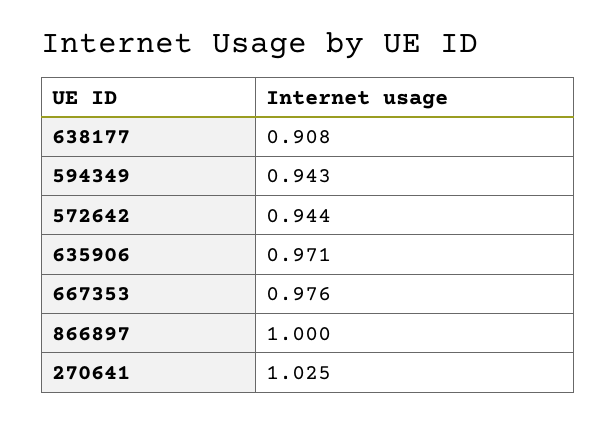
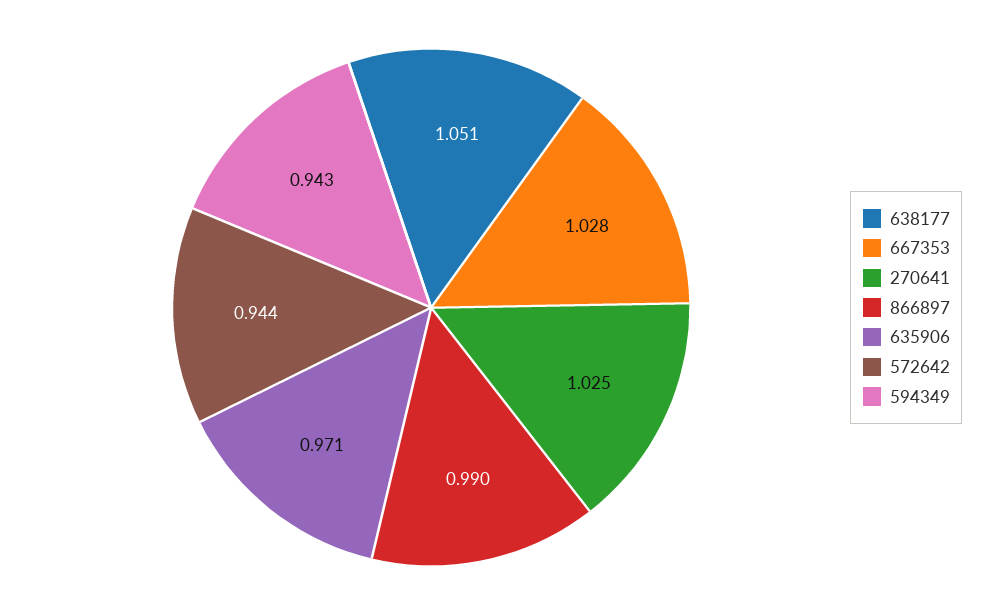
  {
-   "638177": 0.908,
+   "638177": 1.051,
    "594349": 0.943,
    "572642": 0.944,
    "635906": 0.971,
-   "667353": 0.976,
+   "667353": 1.028,
-   "866897": 1,
+   "866897": 0.99,
    "270641": 1.025
  }

